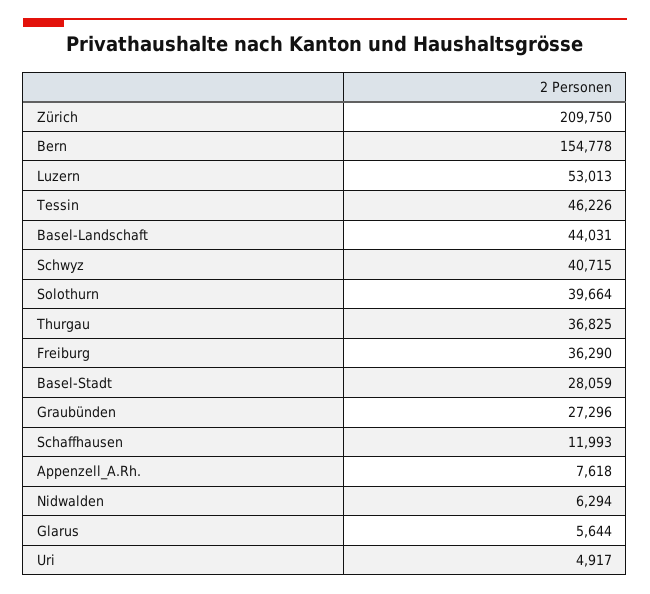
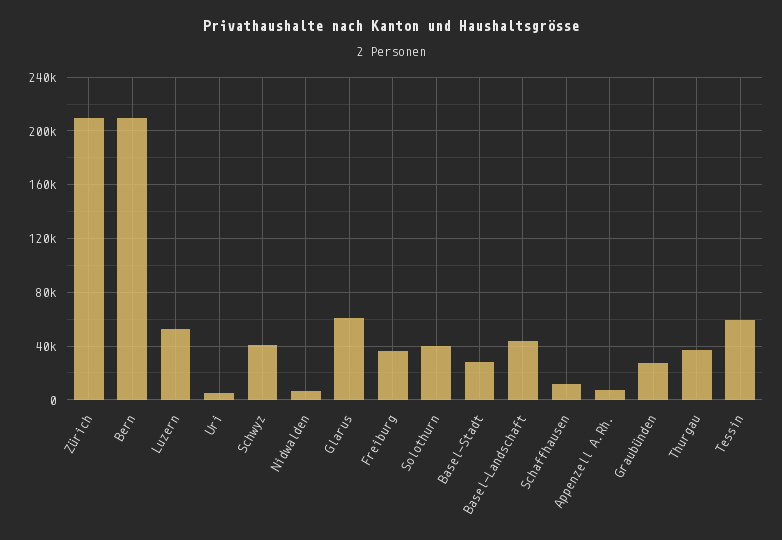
  {
    "Zürich": 209750,
-   "Bern": 154778,
+   "Bern": 210000,
    "Luzern": 53013,
-   "Tessin": 46226,
+   "Tessin": 60000,
    "Basel-Landschaft": 44031,
    "Schwyz": 40715,
    "Solothurn": 39664,
    "Thurgau": 36825,
    "Freiburg": 36290,
    "Basel-Stadt": 28059,
    "Graubünden": 27296,
    "Schaffhausen": 11993,
    "Appenzell_A.Rh.": 7618,
    "Nidwalden": 6294,
-   "Glarus": 5644,
+   "Glarus": 60000,
    "Uri": 4917
  }

